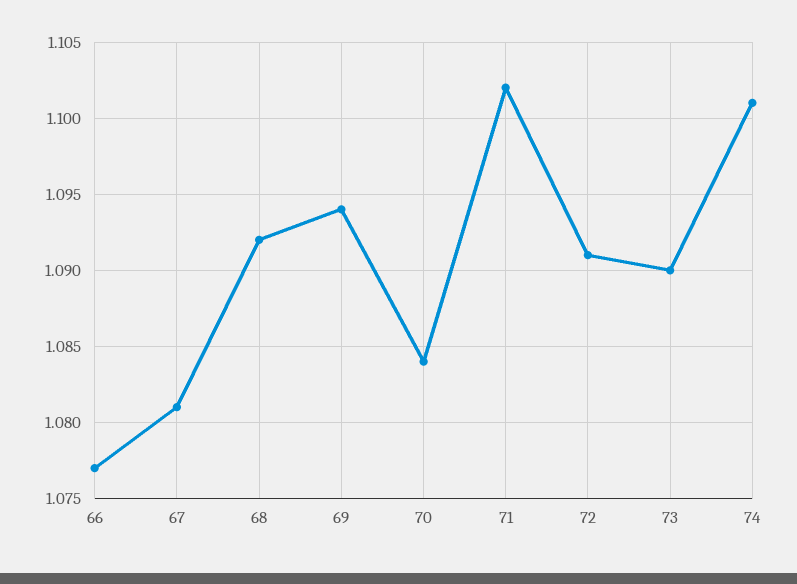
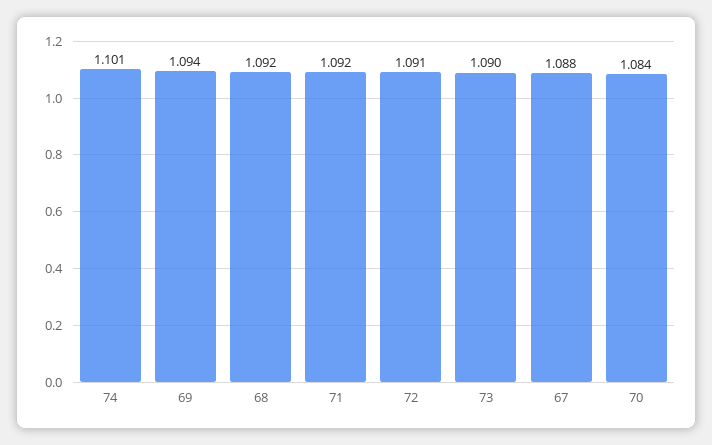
  {
-   "66": 1.077,
-   "67": 1.081,
+   "67": 1.088,
    "68": 1.092,
    "69": 1.094,
    "70": 1.084,
-   "71": 1.102,
+   "71": 1.092,
    "72": 1.091,
    "73": 1.09,
    "74": 1.101
  }

